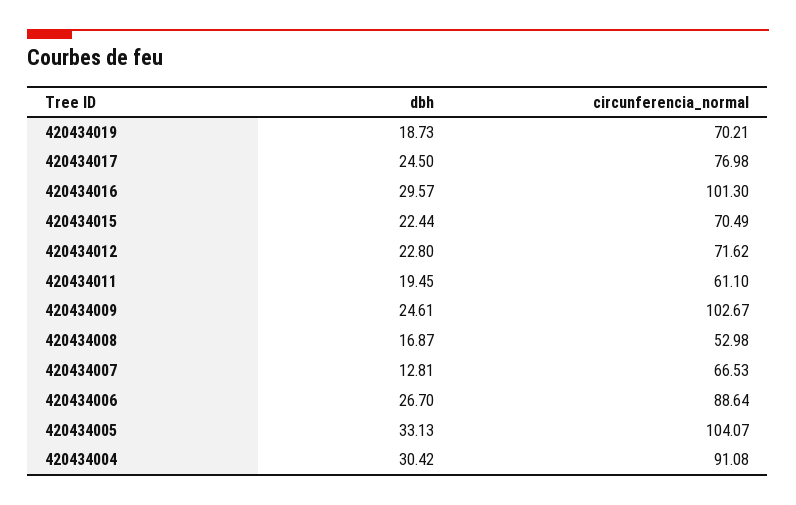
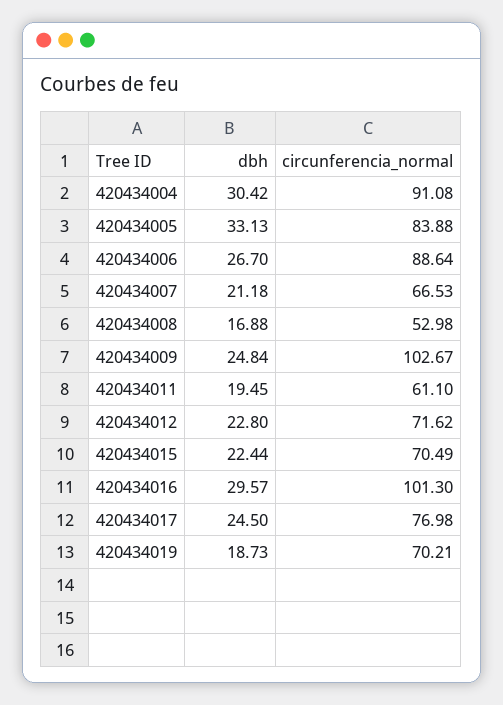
  {
    "dbh": {
      "420434019": 18.73,
      "420434017": 24.5,
      "420434016": 29.57,
      "420434015": 22.44,
      "420434012": 22.8,
      "420434011": 19.45,
-     "420434009": 24.61,
+     "420434009": 24.84,
-     "420434008": 16.87,
+     "420434008": 16.88,
-     "420434007": 12.81,
+     "420434007": 21.18,
      "420434006": 26.7,
      "420434005": 33.13,
      "420434004": 30.42
    },
    "circunferencia_normal": {
      "420434019": 70.21,
      "420434017": 76.98,
      "420434016": 101.3,
      "420434015": 70.49,
      "420434012": 71.62,
      "420434011": 61.1,
      "420434009": 102.67,
      "420434008": 52.98,
      "420434007": 66.53,
      "420434006": 88.64,
-     "420434005": 104.07,
+     "420434005": 83.88,
      "420434004": 91.08
    }
  }

